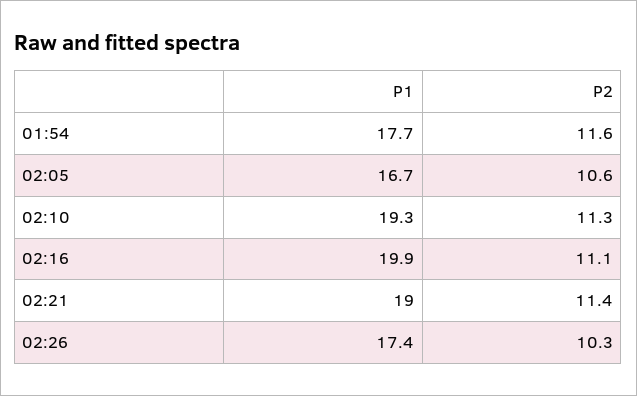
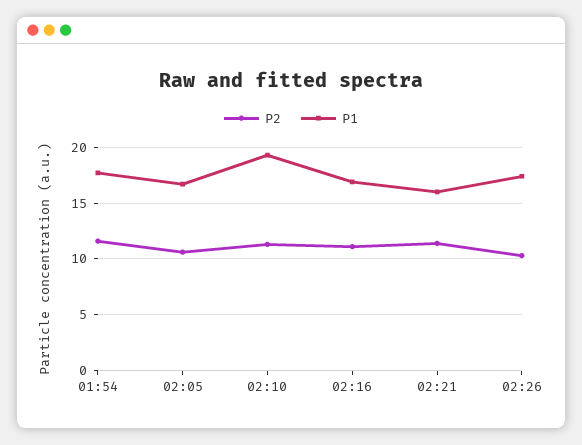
  {
    "P1": {
      "01:54": 17.7,
      "02:05": 16.7,
      "02:10": 19.3,
-     "02:16": 19.9,
+     "02:16": 17,
-     "02:21": 19,
+     "02:21": 16,
      "02:26": 17.4
    },
    "P2": {
      "01:54": 11.6,
      "02:05": 10.6,
      "02:10": 11.3,
      "02:16": 11.1,
      "02:21": 11.4,
      "02:26": 10.3
    }
  }

